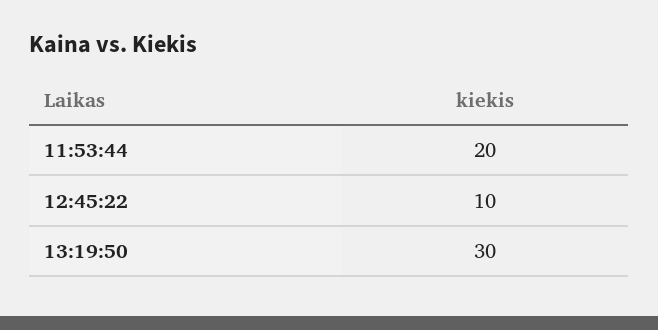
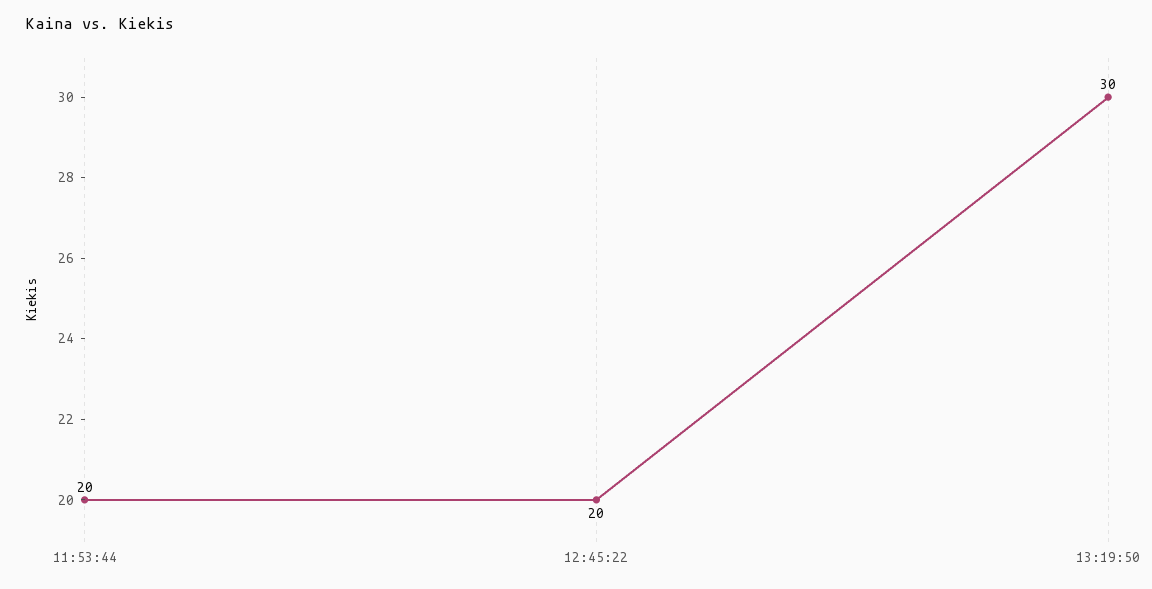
  {
    "11:53:44": 20,
-   "12:45:22": 10,
+   "12:45:22": 20,
    "13:19:50": 30
  }

